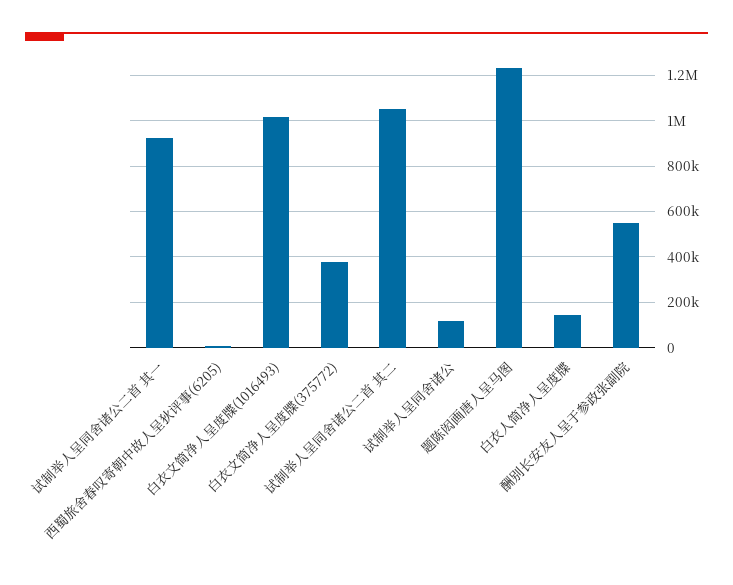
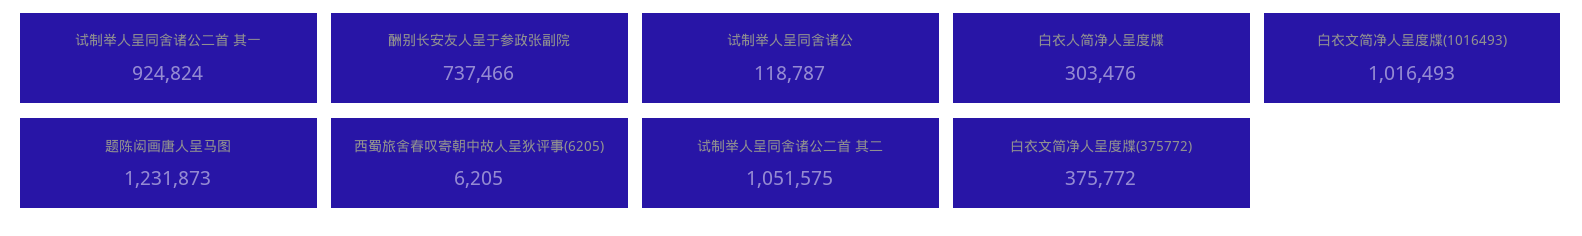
  {
    "试制举人呈同舍诸公二首 其一": 924824,
    "西蜀旅舍春叹寄朝中故人呈狄评事(6205)": 6205,
    "白衣文简净人呈度牒(1016493)": 1016493,
    "白衣文简净人呈度牒(375772)": 375772,
    "试制举人呈同舍诸公二首 其二": 1051575,
    "试制举人呈同舍诸公": 118787,
    "题陈闳画唐人呈马图": 1231873,
-   "白衣人简净人呈度牒": 150000,
+   "白衣人简净人呈度牒": 303476,
-   "酬别长安友人呈于参政张副院": 550000
+   "酬别长安友人呈于参政张副院": 737466
  }

